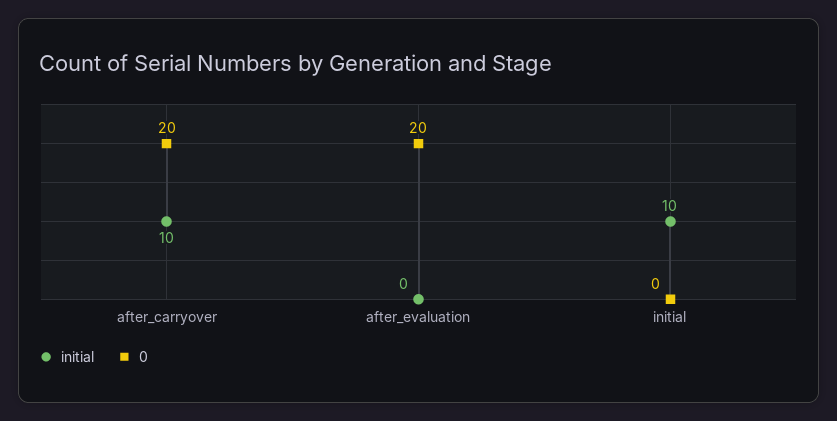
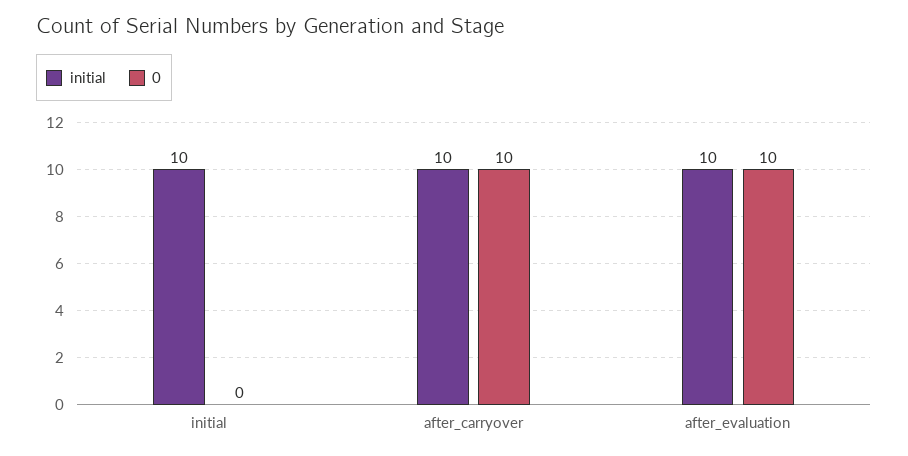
  {
    "initial": {
      "after_carryover": 10,
-     "after_evaluation": 0,
+     "after_evaluation": 10,
      "initial": 10
    },
    "0": {
-     "after_carryover": 20,
+     "after_carryover": 10,
-     "after_evaluation": 20,
+     "after_evaluation": 10,
      "initial": 0
    }
  }

